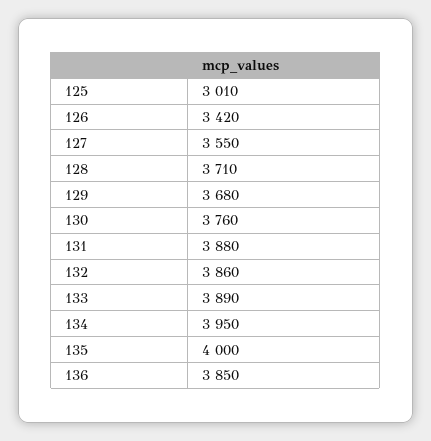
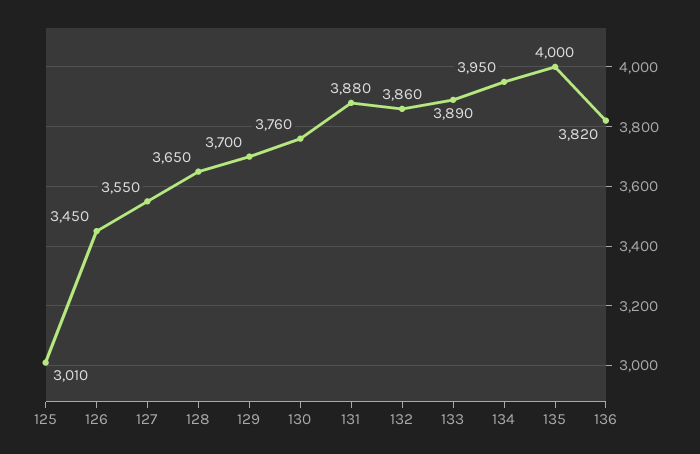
  {
    "125": 3010,
-   "126": 3420,
+   "126": 3450,
    "127": 3550,
-   "128": 3710,
+   "128": 3650,
-   "129": 3680,
+   "129": 3700,
    "130": 3760,
    "131": 3880,
    "132": 3860,
    "133": 3890,
    "134": 3950,
    "135": 4000,
-   "136": 3850
+   "136": 3820
  }

